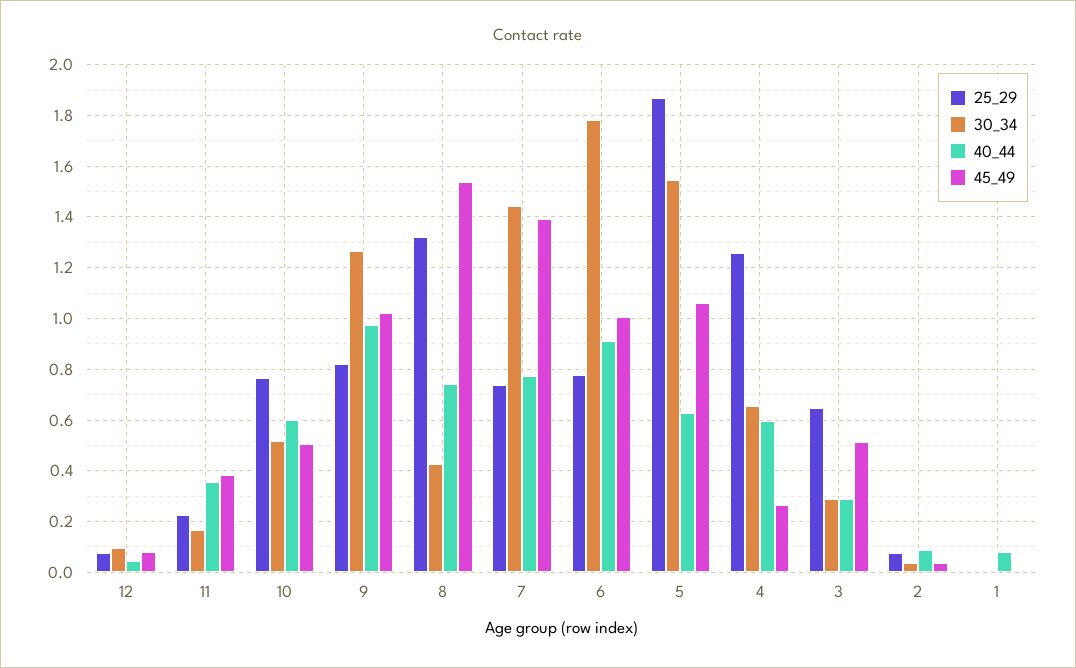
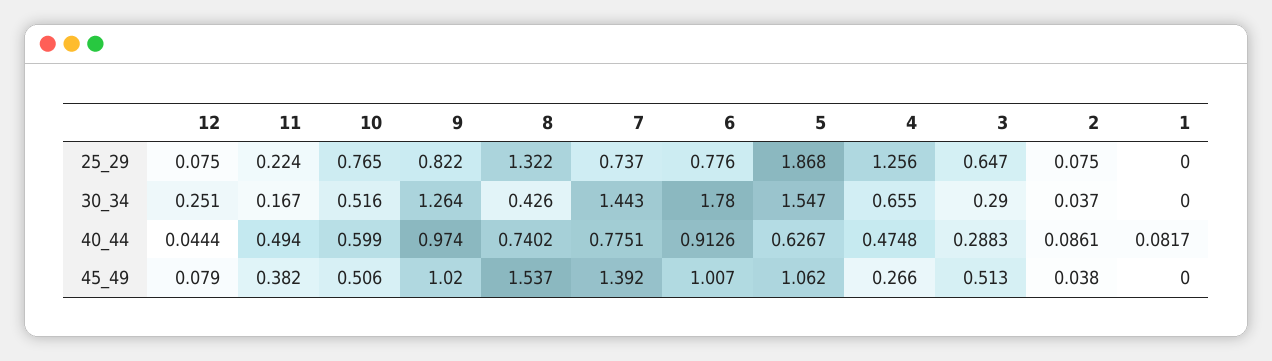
  {
    "25_29": {
      "12": 0.075,
      "11": 0.224,
      "10": 0.765,
      "9": 0.822,
      "8": 1.322,
      "7": 0.737,
      "6": 0.776,
      "5": 1.868,
      "4": 1.256,
      "3": 0.647,
      "2": 0.075,
      "1": 0
    },
    "30_34": {
-     "12": 0.1,
+     "12": 0.251,
      "11": 0.167,
      "10": 0.516,
      "9": 1.264,
      "8": 0.426,
      "7": 1.443,
      "6": 1.78,
      "5": 1.547,
      "4": 0.655,
      "3": 0.29,
      "2": 0.037,
      "1": 0
    },
    "40_44": {
      "12": 0.0444,
-     "11": 0.35,
+     "11": 0.494,
      "10": 0.599,
      "9": 0.974,
      "8": 0.7402,
      "7": 0.7751,
      "6": 0.9126,
      "5": 0.6267,
-     "4": 0.6,
+     "4": 0.4748,
      "3": 0.2883,
      "2": 0.0861,
      "1": 0.0817
    },
    "45_49": {
      "12": 0.079,
      "11": 0.382,
      "10": 0.506,
      "9": 1.02,
      "8": 1.537,
      "7": 1.392,
      "6": 1.007,
      "5": 1.062,
      "4": 0.266,
      "3": 0.513,
      "2": 0.038,
      "1": 0
    }
  }

